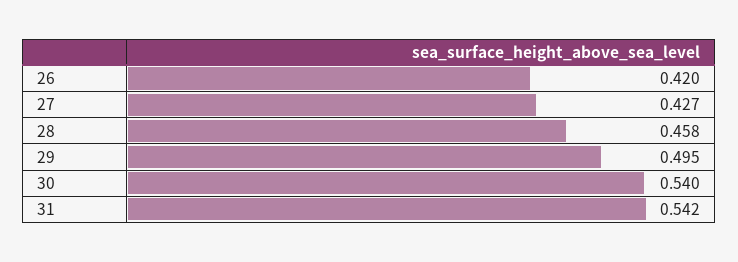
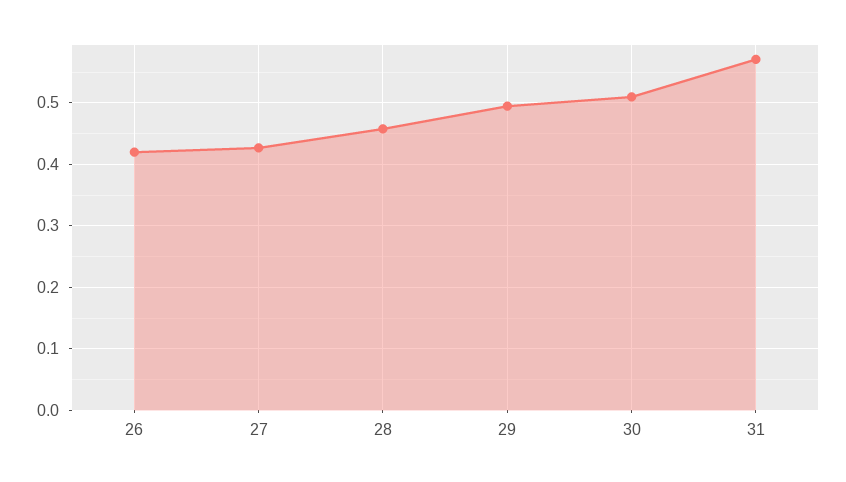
  {
    "26": 0.42,
    "27": 0.427,
    "28": 0.458,
    "29": 0.495,
-   "30": 0.54,
+   "30": 0.51,
-   "31": 0.542
+   "31": 0.57
  }

